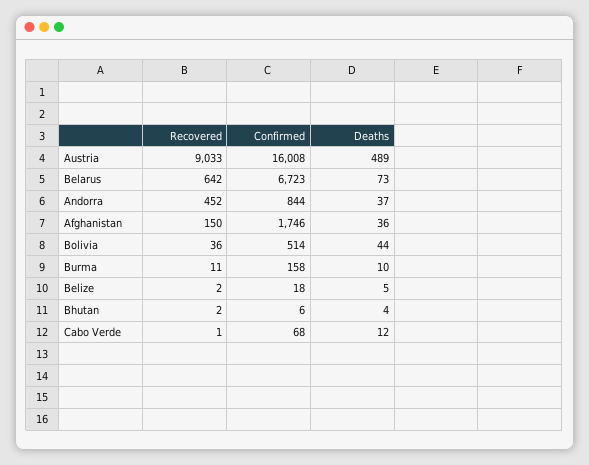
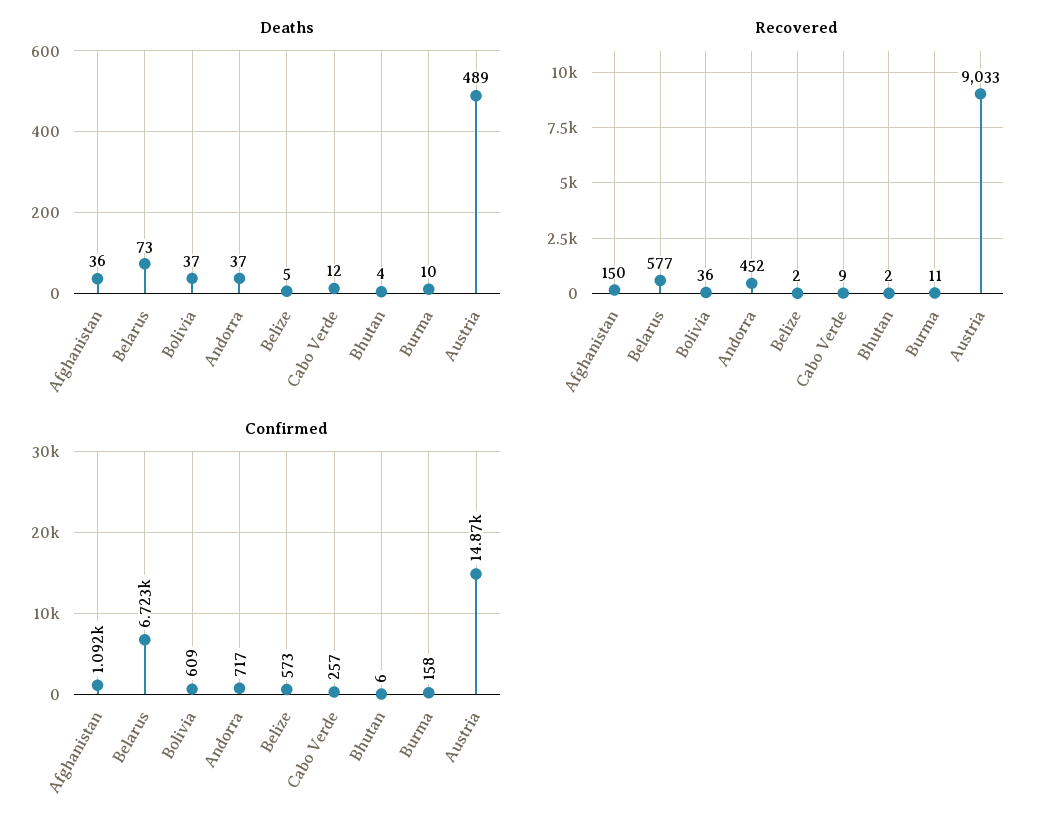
  {
    "Recovered": {
      "Austria": 9033,
-     "Belarus": 642,
+     "Belarus": 577,
      "Andorra": 452,
      "Afghanistan": 150,
      "Bolivia": 36,
      "Burma": 11,
      "Belize": 2,
      "Bhutan": 2,
-     "Cabo Verde": 1
+     "Cabo Verde": 9
    },
    "Confirmed": {
-     "Austria": 16008,
+     "Austria": 14870,
      "Belarus": 6723,
-     "Andorra": 844,
+     "Andorra": 717,
-     "Afghanistan": 1746,
+     "Afghanistan": 1092,
-     "Bolivia": 514,
+     "Bolivia": 609,
      "Burma": 158,
-     "Belize": 18,
+     "Belize": 573,
      "Bhutan": 6,
-     "Cabo Verde": 68
+     "Cabo Verde": 257
    },
    "Deaths": {
      "Austria": 489,
      "Belarus": 73,
      "Andorra": 37,
      "Afghanistan": 36,
-     "Bolivia": 44,
+     "Bolivia": 37,
      "Burma": 10,
      "Belize": 5,
      "Bhutan": 4,
      "Cabo Verde": 12
    }
  }

